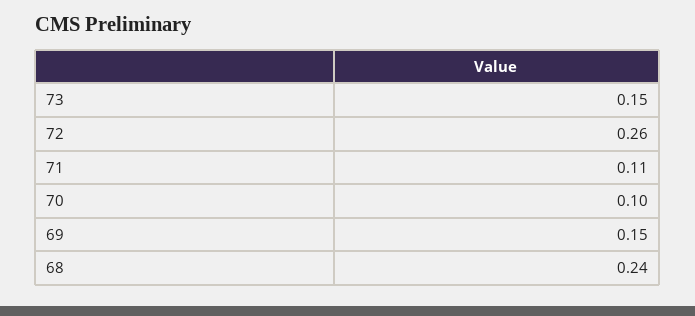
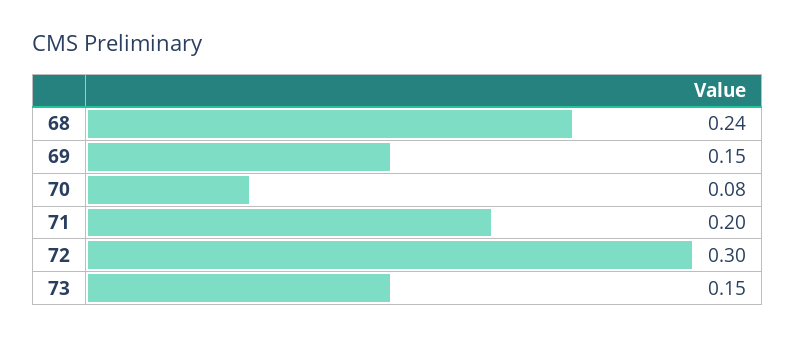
  {
    "73": 0.15,
-   "72": 0.26,
+   "72": 0.3,
-   "71": 0.11,
+   "71": 0.2,
-   "70": 0.1,
+   "70": 0.08,
    "69": 0.15,
    "68": 0.24
  }

